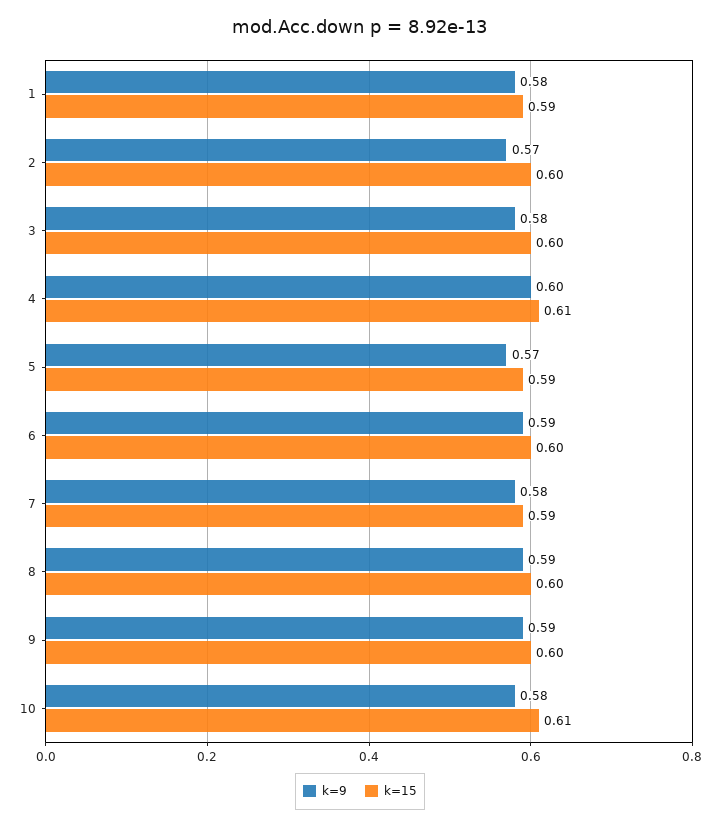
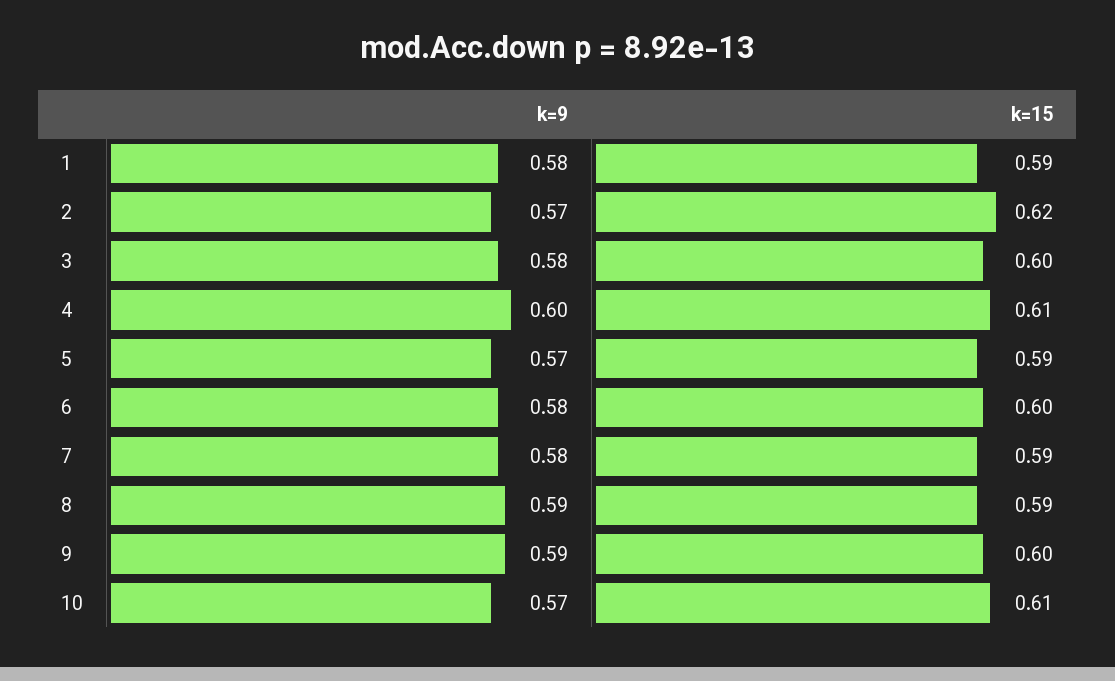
  {
    "k=9": {
      "1": 0.58,
      "2": 0.57,
      "3": 0.58,
      "4": 0.6,
      "5": 0.57,
-     "6": 0.59,
+     "6": 0.58,
      "7": 0.58,
      "8": 0.59,
      "9": 0.59,
-     "10": 0.58
+     "10": 0.57
    },
    "k=15": {
      "1": 0.59,
-     "2": 0.6,
+     "2": 0.62,
      "3": 0.6,
      "4": 0.61,
      "5": 0.59,
      "6": 0.6,
      "7": 0.59,
-     "8": 0.6,
+     "8": 0.59,
      "9": 0.6,
      "10": 0.61
    }
  }

